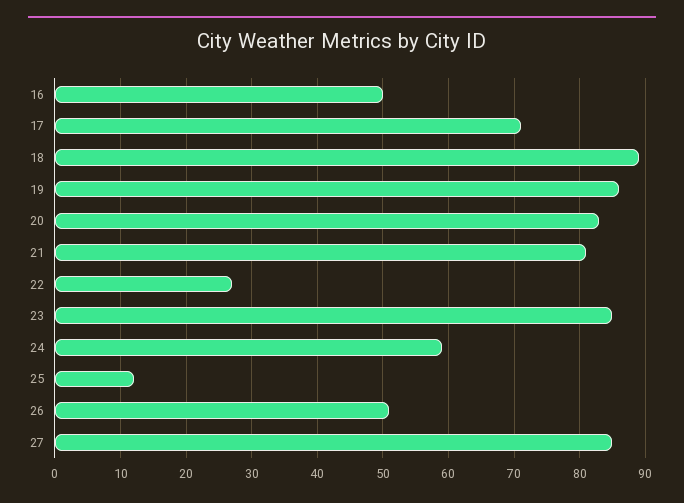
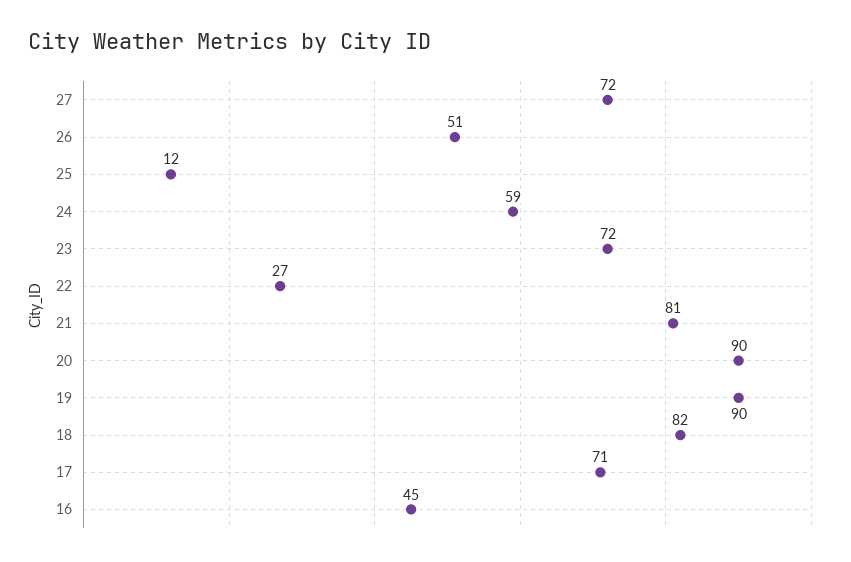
  {
-   "16": 50,
+   "16": 45,
    "17": 71,
-   "18": 89,
+   "18": 82,
-   "19": 86,
+   "19": 90,
-   "20": 83,
+   "20": 90,
    "21": 81,
    "22": 27,
-   "23": 85,
+   "23": 72,
    "24": 59,
    "25": 12,
    "26": 51,
-   "27": 85
+   "27": 72
  }

